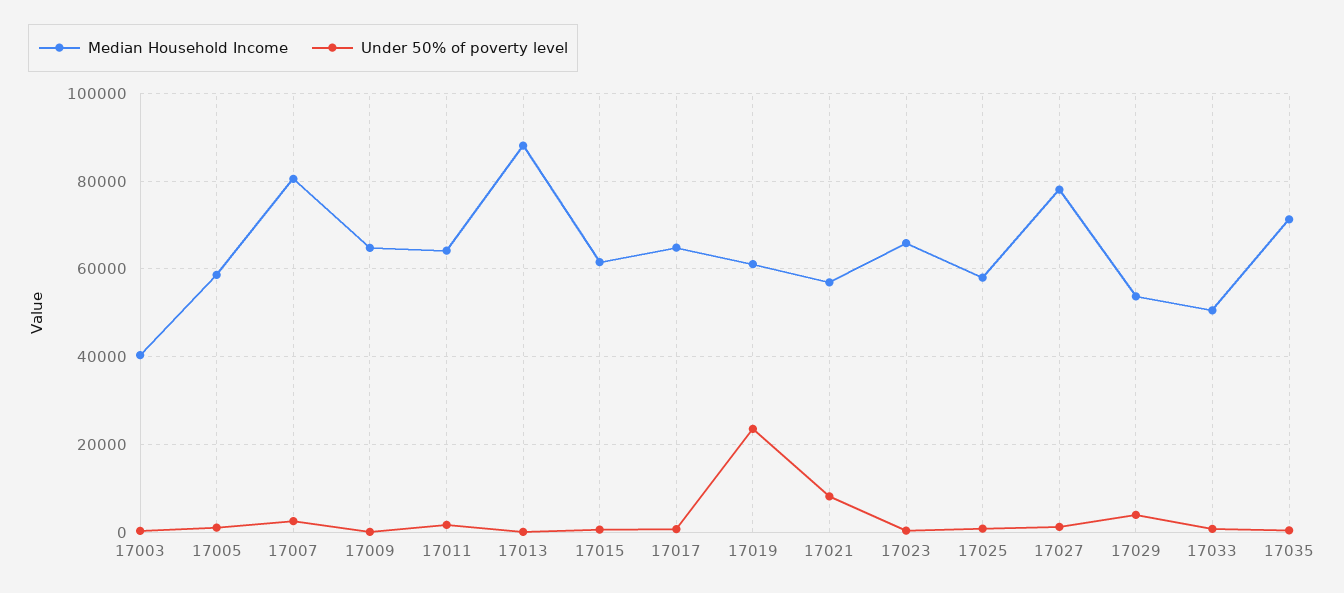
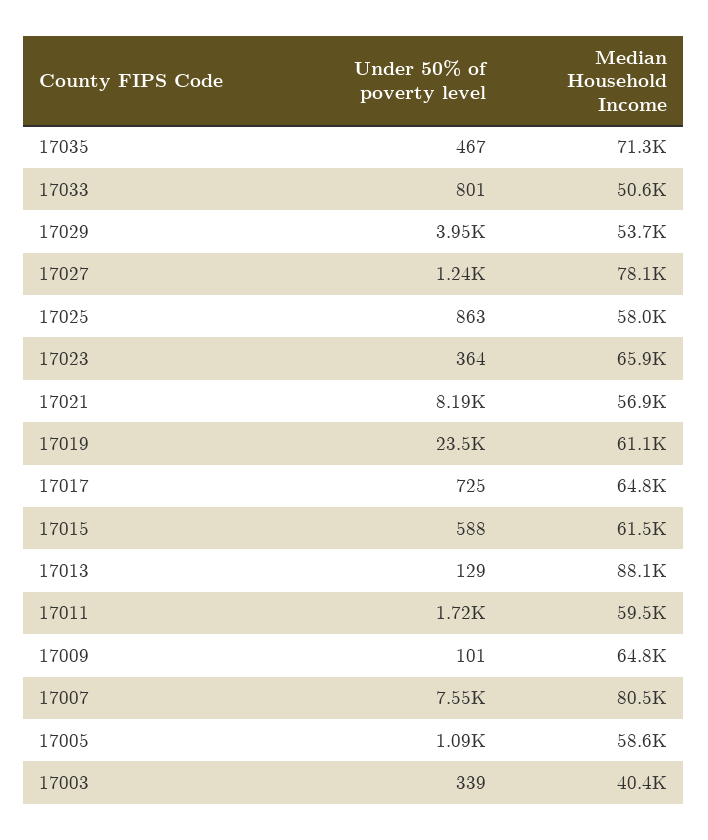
  {
    "Median Household Income": {
      "17003": 40400,
      "17005": 58600,
      "17007": 80500,
      "17009": 64800,
-     "17011": 64000,
+     "17011": 59500,
      "17013": 88100,
      "17015": 61500,
      "17017": 64800,
      "17019": 61100,
      "17021": 56900,
      "17023": 65900,
      "17025": 58000,
      "17027": 78100,
      "17029": 53700,
      "17033": 50600,
      "17035": 71300
    },
    "Under 50% of poverty level": {
      "17003": 339,
      "17005": 1090,
-     "17007": 2000,
+     "17007": 7550,
      "17009": 101,
      "17011": 1720,
      "17013": 129,
      "17015": 588,
      "17017": 725,
      "17019": 23500,
      "17021": 8190,
      "17023": 364,
      "17025": 863,
      "17027": 1240,
      "17029": 3950,
      "17033": 801,
      "17035": 467
    }
  }

